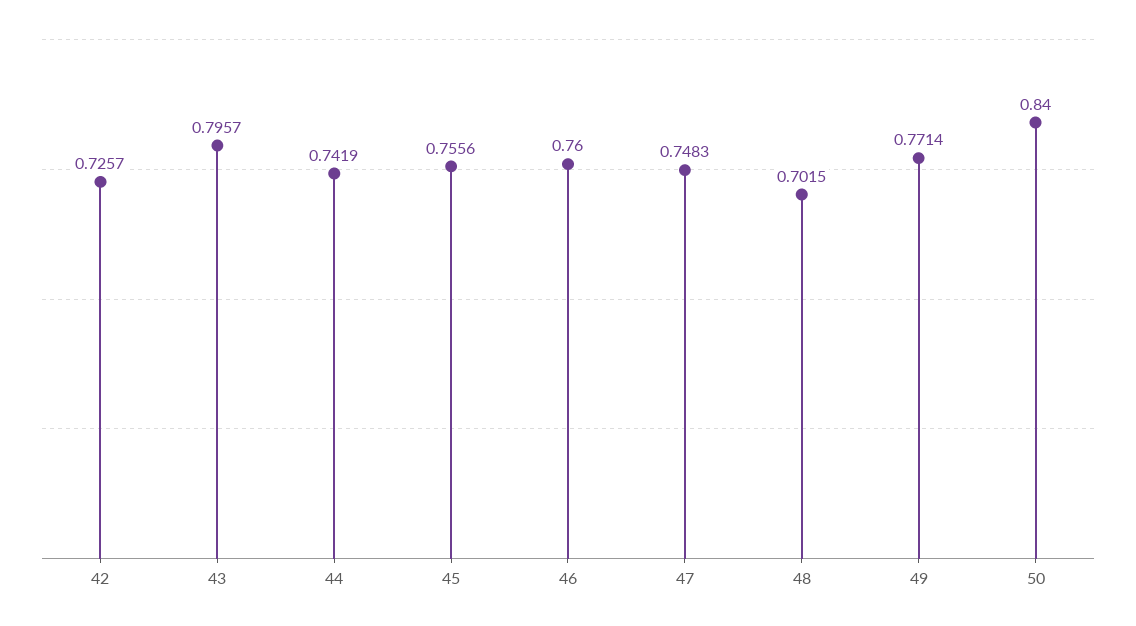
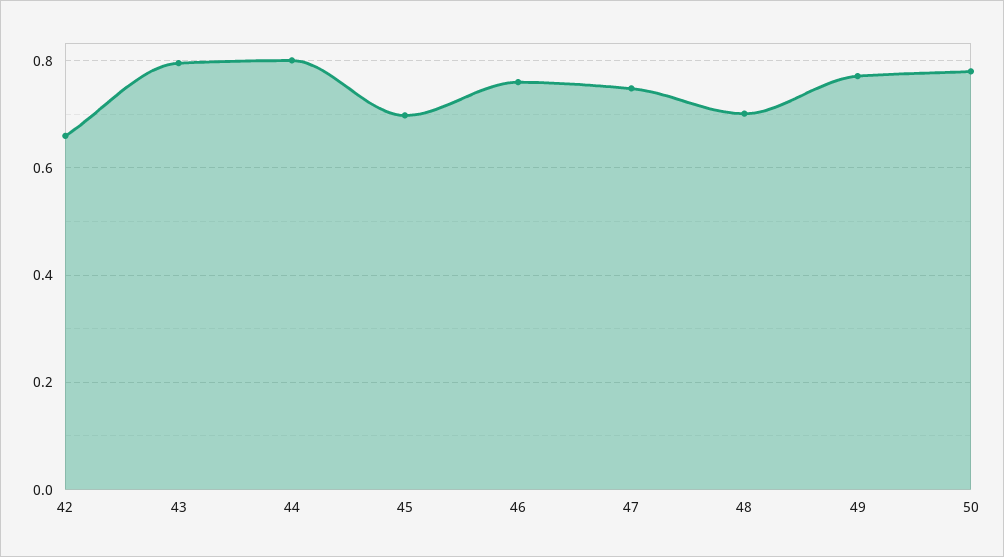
  {
-   "42": 0.7257,
+   "42": 0.66,
    "43": 0.7957,
-   "44": 0.7419,
+   "44": 0.8,
-   "45": 0.7556,
+   "45": 0.7,
    "46": 0.76,
    "47": 0.7483,
    "48": 0.7015,
    "49": 0.7714,
-   "50": 0.84
+   "50": 0.78
  }

